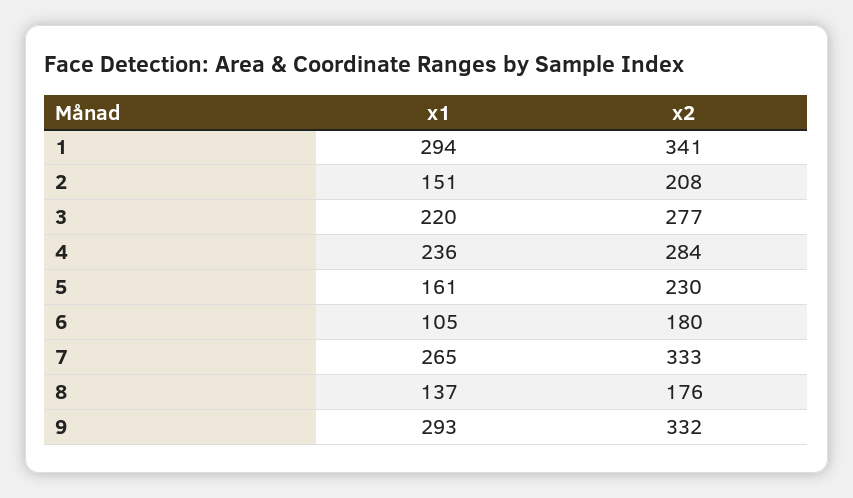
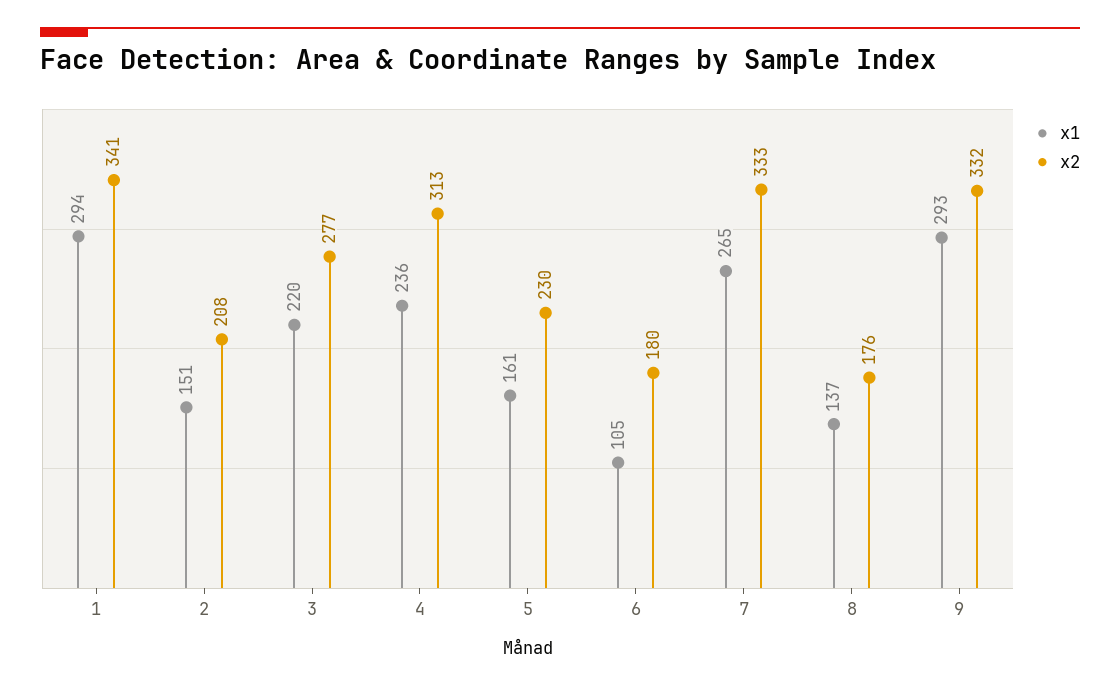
  {
    "x1": {
      "1": 294,
      "2": 151,
      "3": 220,
      "4": 236,
      "5": 161,
      "6": 105,
      "7": 265,
      "8": 137,
      "9": 293
    },
    "x2": {
      "1": 341,
      "2": 208,
      "3": 277,
-     "4": 284,
+     "4": 313,
      "5": 230,
      "6": 180,
      "7": 333,
      "8": 176,
      "9": 332
    }
  }

